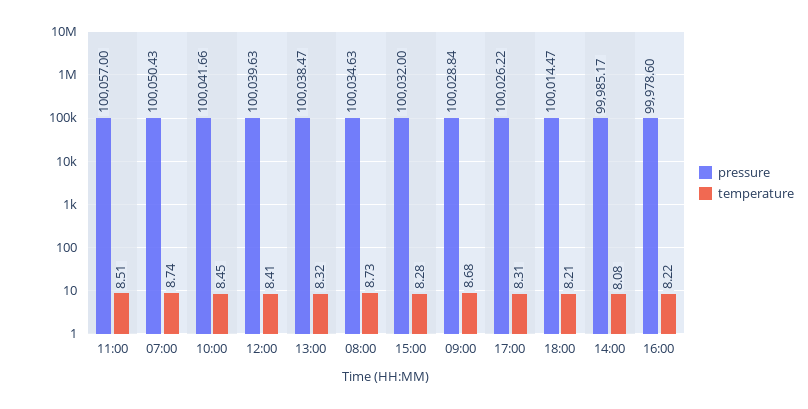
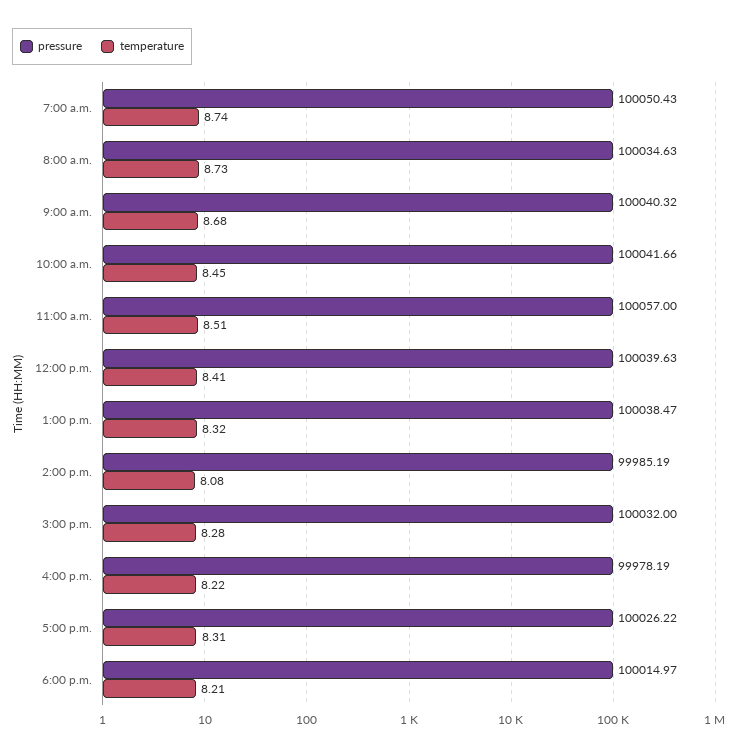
  {
    "pressure": {
      "11:00": 100057,
      "07:00": 100050.43,
      "10:00": 100041.66,
      "12:00": 100039.63,
      "13:00": 100038.47,
      "08:00": 100034.63,
      "15:00": 100032,
-     "09:00": 100028.84,
+     "09:00": 100040.32,
      "17:00": 100026.22,
-     "18:00": 100014.47,
+     "18:00": 100014.97,
-     "14:00": 99985.17,
+     "14:00": 99985.19,
-     "16:00": 99978.6
+     "16:00": 99978.19
    },
    "temperature": {
      "11:00": 8.51,
      "07:00": 8.74,
      "10:00": 8.45,
      "12:00": 8.41,
      "13:00": 8.32,
      "08:00": 8.73,
      "15:00": 8.28,
      "09:00": 8.68,
      "17:00": 8.31,
      "18:00": 8.21,
      "14:00": 8.08,
      "16:00": 8.22
    }
  }

